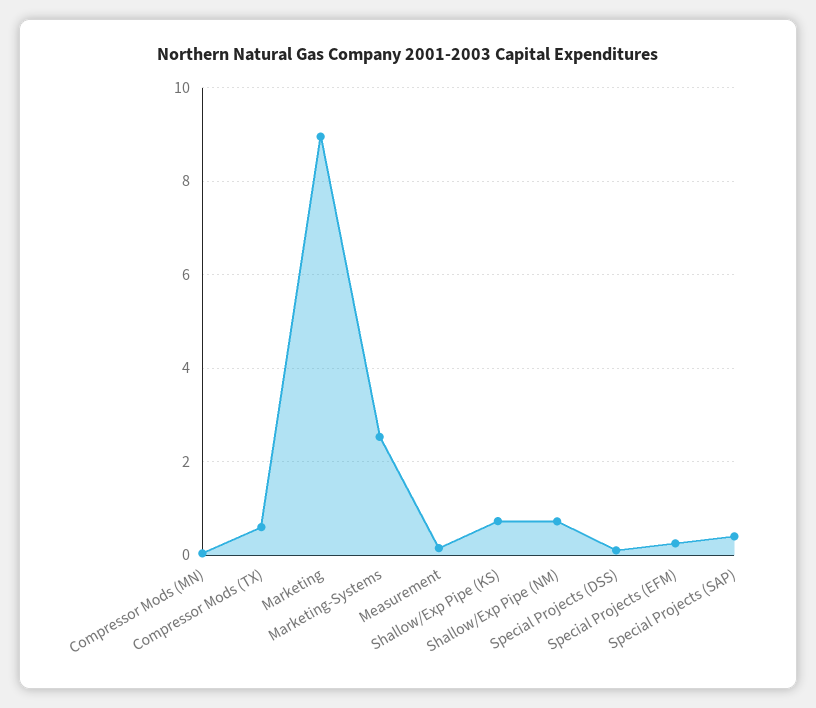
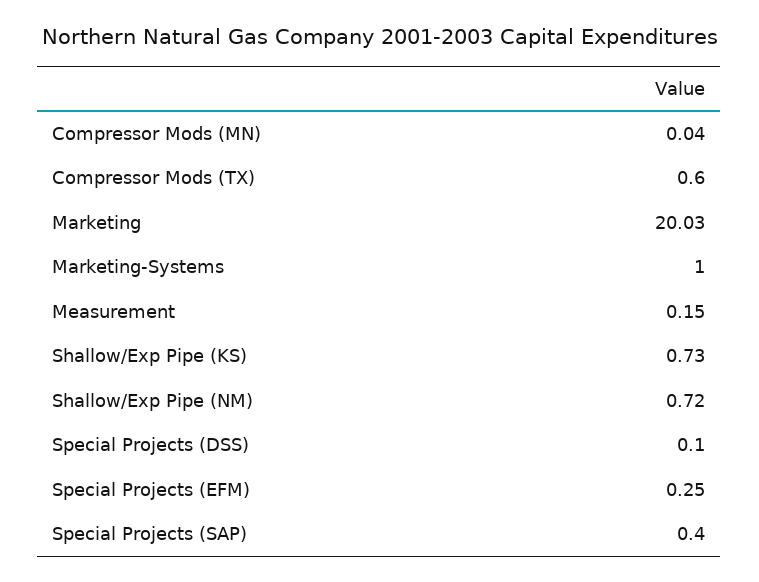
  {
    "Compressor Mods (MN)": 0.04,
    "Compressor Mods (TX)": 0.6,
-   "Marketing": 9,
+   "Marketing": 20.03,
-   "Marketing-Systems": 2.6,
+   "Marketing-Systems": 1,
    "Measurement": 0.15,
    "Shallow/Exp Pipe (KS)": 0.73,
    "Shallow/Exp Pipe (NM)": 0.72,
    "Special Projects (DSS)": 0.1,
    "Special Projects (EFM)": 0.25,
    "Special Projects (SAP)": 0.4
  }

